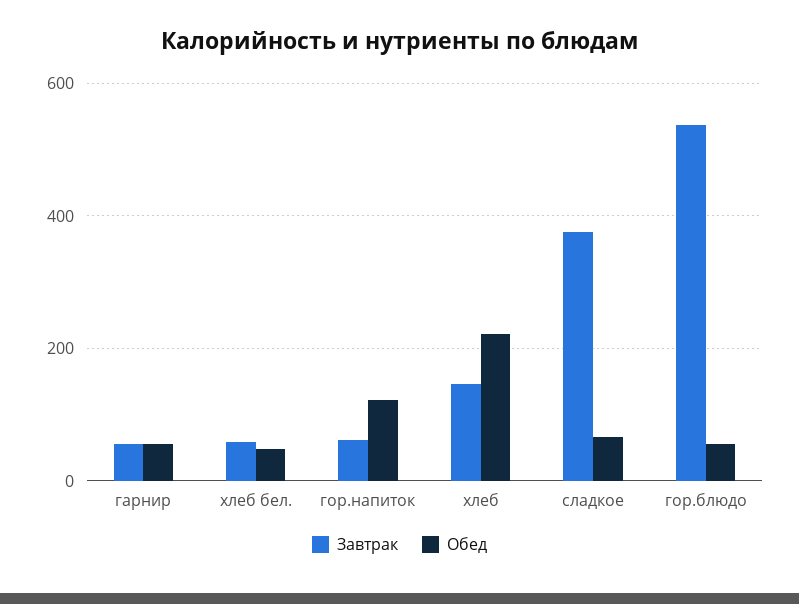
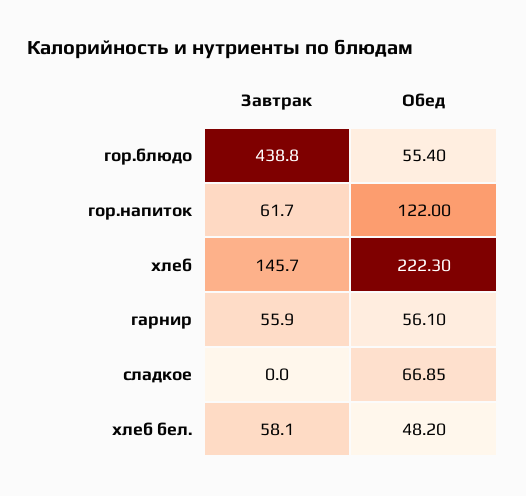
  {
    "Завтрак": {
      "гарнир": 55.9,
      "хлеб бел.": 58.1,
      "гор.напиток": 61.7,
      "хлеб": 145.7,
-     "сладкое": 380,
+     "сладкое": 0,
-     "гор.блюдо": 540
+     "гор.блюдо": 438.8
    },
    "Обед": {
      "гарнир": 56.1,
      "хлеб бел.": 48.2,
      "гор.напиток": 122,
      "хлеб": 222.3,
      "сладкое": 66.85,
      "гор.блюдо": 55.4
    }
  }

